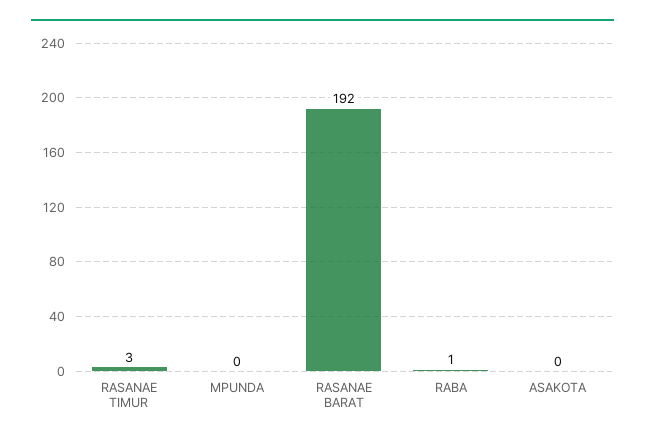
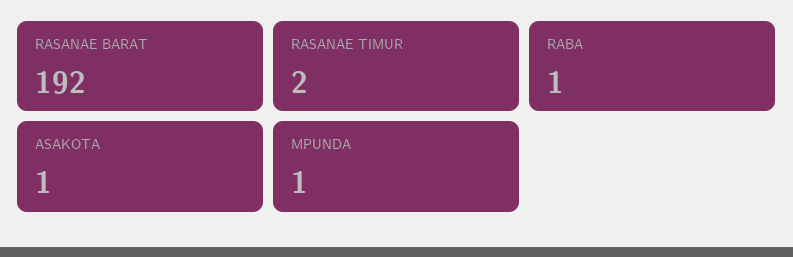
  {
-   "RASANAE TIMUR": 3,
+   "RASANAE TIMUR": 2,
-   "MPUNDA": 0,
+   "MPUNDA": 1,
    "RASANAE BARAT": 192,
    "RABA": 1,
-   "ASAKOTA": 0
+   "ASAKOTA": 1
  }

